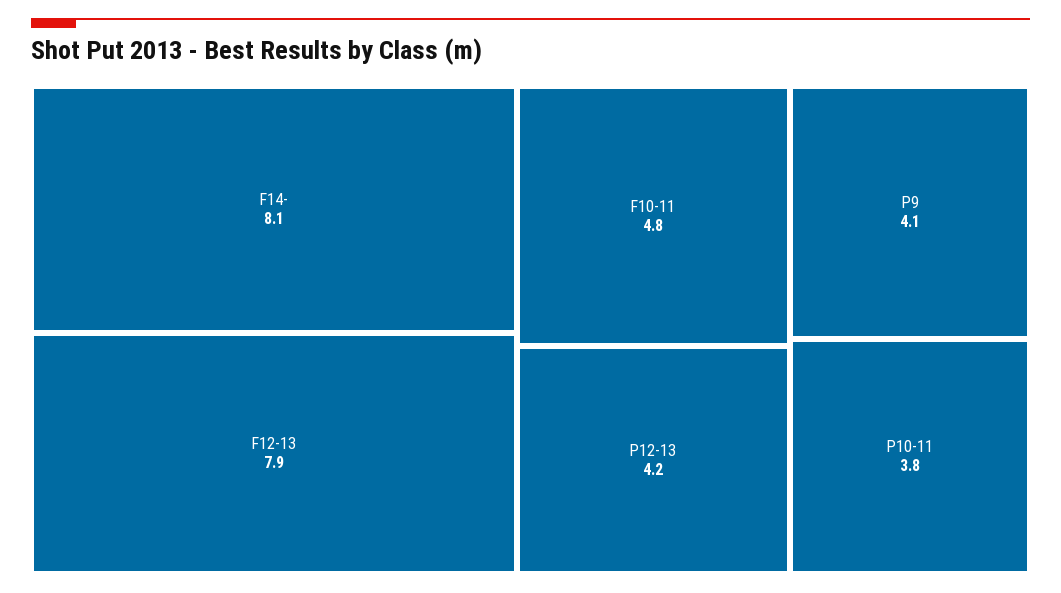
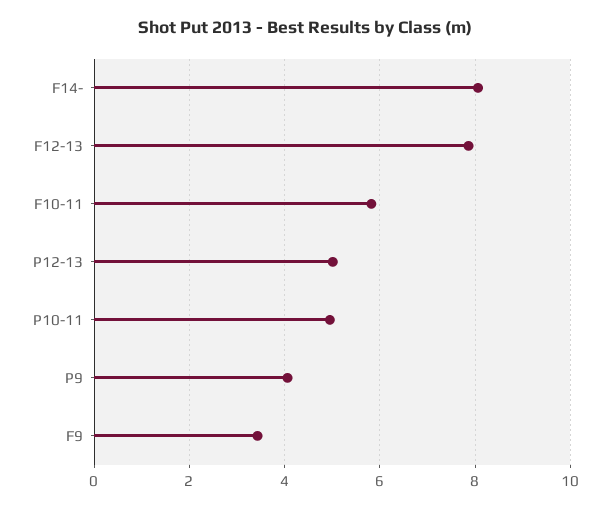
  {
    "F14-": 8.1,
    "F12-13": 7.9,
-   "F10-11": 4.8,
+   "F10-11": 5.8,
-   "P12-13": 4.2,
+   "P12-13": 5,
    "P9": 4.1,
-   "P10-11": 3.8
+   "P10-11": 5,
+   "F9": 3.4
  }

